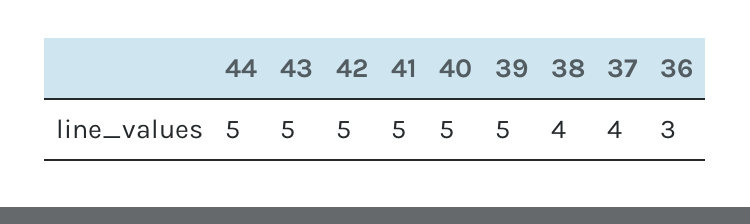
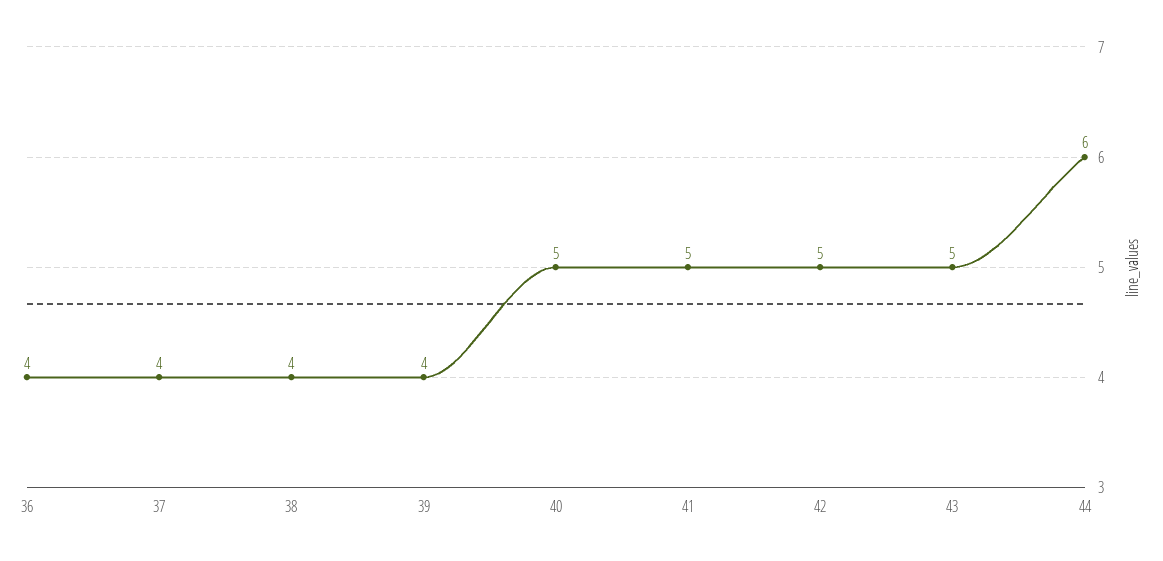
  {
-   "44": 5,
+   "44": 6,
    "43": 5,
    "42": 5,
    "41": 5,
    "40": 5,
-   "39": 5,
+   "39": 4,
    "38": 4,
    "37": 4,
-   "36": 3
+   "36": 4
  }

